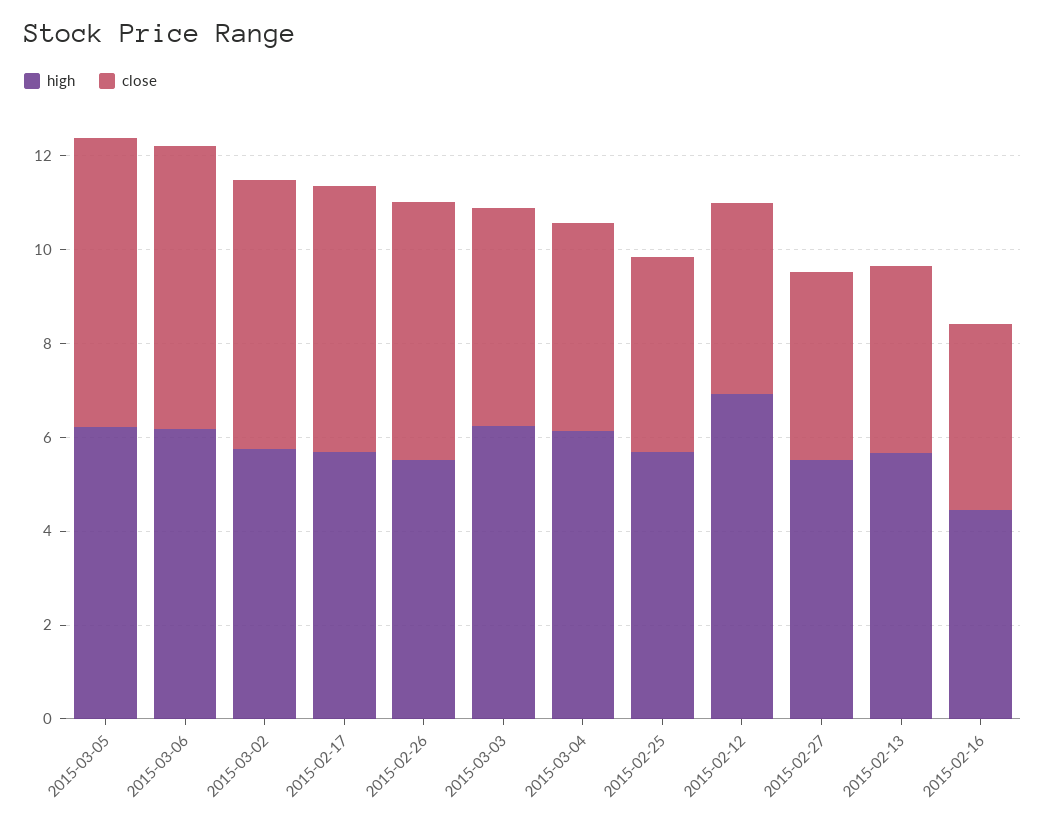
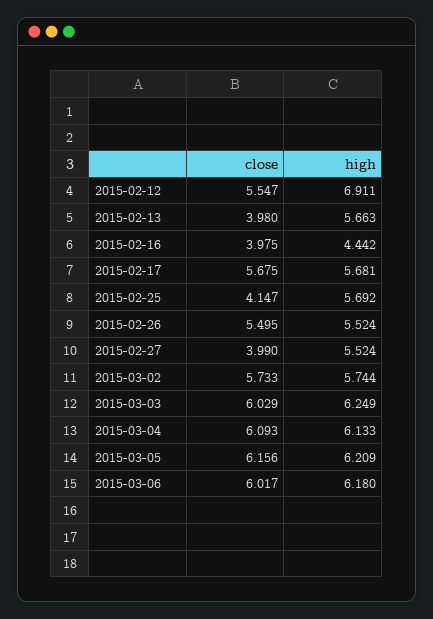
  {
    "high": {
      "2015-03-05": 6.209,
      "2015-03-06": 6.18,
      "2015-03-02": 5.744,
      "2015-02-17": 5.681,
      "2015-02-26": 5.524,
      "2015-03-03": 6.249,
      "2015-03-04": 6.133,
      "2015-02-25": 5.692,
      "2015-02-12": 6.911,
      "2015-02-27": 5.524,
      "2015-02-13": 5.663,
      "2015-02-16": 4.442
    },
    "close": {
      "2015-03-05": 6.156,
      "2015-03-06": 6.017,
      "2015-03-02": 5.733,
      "2015-02-17": 5.675,
      "2015-02-26": 5.495,
-     "2015-03-03": 4.5,
+     "2015-03-03": 6.029,
-     "2015-03-04": 4.5,
+     "2015-03-04": 6.093,
      "2015-02-25": 4.147,
-     "2015-02-12": 4,
+     "2015-02-12": 5.547,
      "2015-02-27": 3.99,
      "2015-02-13": 3.98,
      "2015-02-16": 3.975
    }
  }

